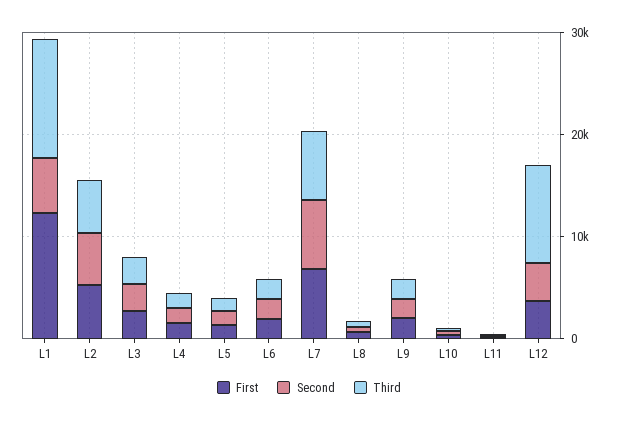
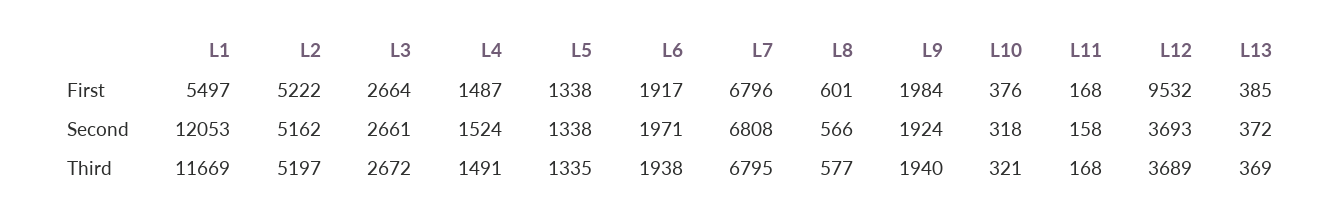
  {
    "First": {
-     "L1": 12000,
+     "L1": 5497,
      "L2": 5222,
      "L3": 2664,
      "L4": 1487,
      "L5": 1338,
      "L6": 1917,
      "L7": 6796,
      "L8": 601,
      "L9": 1984,
      "L10": 376,
      "L11": 168,
-     "L12": 4000
+     "L12": 9532,
+     "L13": 385
    },
    "Second": {
-     "L1": 6000,
+     "L1": 12053,
      "L2": 5162,
      "L3": 2661,
      "L4": 1524,
      "L5": 1338,
      "L6": 1971,
      "L7": 6808,
      "L8": 566,
      "L9": 1924,
      "L10": 318,
      "L11": 158,
-     "L12": 3693
+     "L12": 3693,
+     "L13": 372
    },
    "Third": {
      "L1": 11669,
      "L2": 5197,
      "L3": 2672,
      "L4": 1491,
      "L5": 1335,
      "L6": 1938,
      "L7": 6795,
      "L8": 577,
      "L9": 1940,
      "L10": 321,
      "L11": 168,
-     "L12": 10000
+     "L12": 3689,
+     "L13": 369
    }
  }

